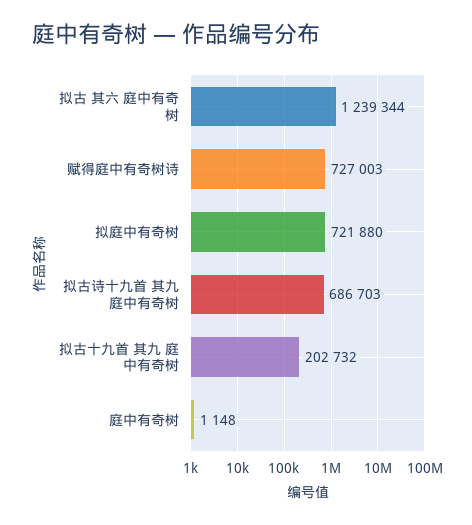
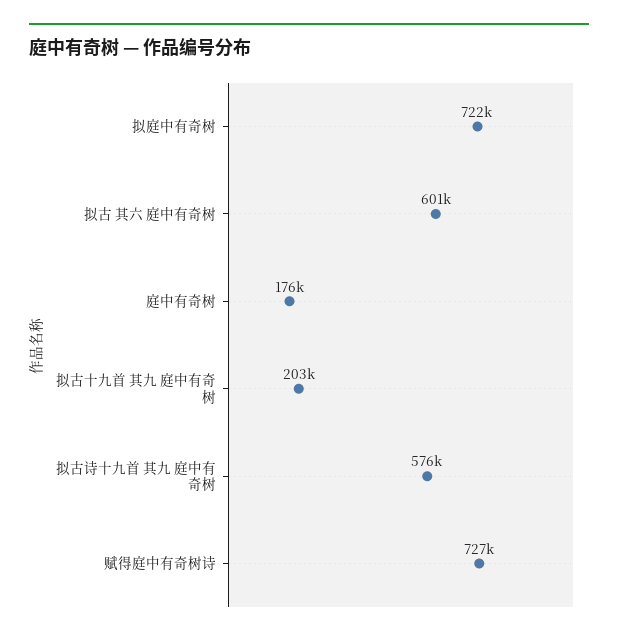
  {
-   "拟古 其六 庭中有奇树": 1239344,
+   "拟古 其六 庭中有奇树": 601000,
    "赋得庭中有奇树诗": 727003,
    "拟庭中有奇树": 721880,
-   "拟古诗十九首 其九 庭中有奇树": 686703,
+   "拟古诗十九首 其九 庭中有奇树": 576000,
    "拟古十九首 其九 庭中有奇树": 202732,
-   "庭中有奇树": 1148
+   "庭中有奇树": 176000
  }

